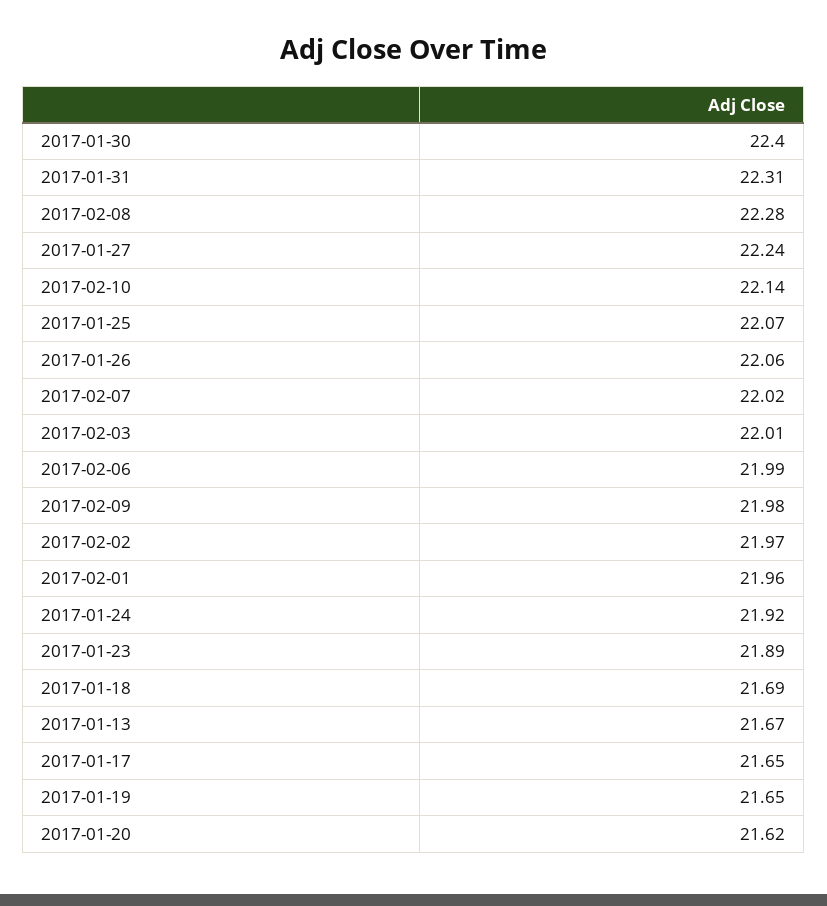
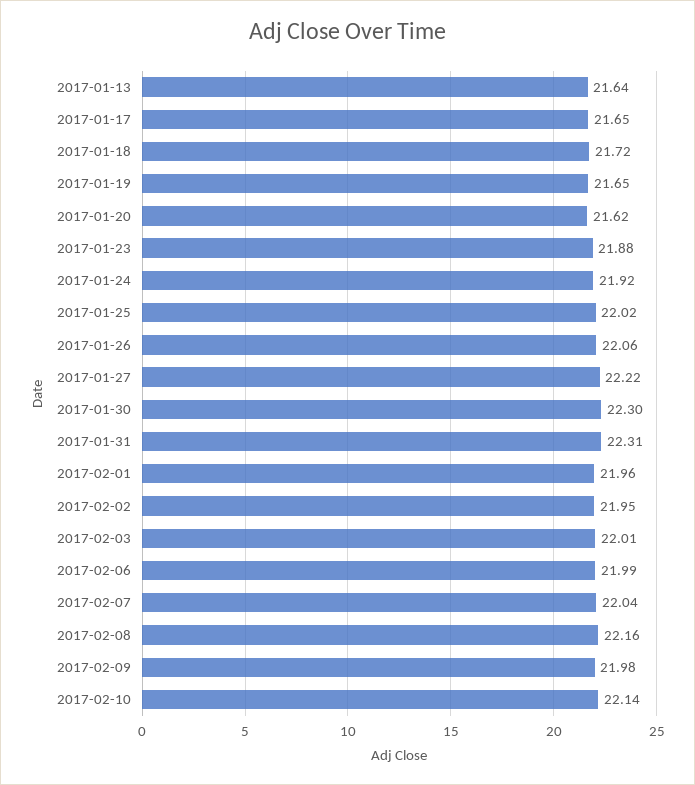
  {
-   "2017-01-30": 22.4,
+   "2017-01-30": 22.3,
    "2017-01-31": 22.31,
-   "2017-02-08": 22.28,
+   "2017-02-08": 22.16,
-   "2017-01-27": 22.24,
+   "2017-01-27": 22.22,
    "2017-02-10": 22.14,
-   "2017-01-25": 22.07,
+   "2017-01-25": 22.02,
    "2017-01-26": 22.06,
-   "2017-02-07": 22.02,
+   "2017-02-07": 22.04,
    "2017-02-03": 22.01,
    "2017-02-06": 21.99,
    "2017-02-09": 21.98,
-   "2017-02-02": 21.97,
+   "2017-02-02": 21.95,
    "2017-02-01": 21.96,
    "2017-01-24": 21.92,
-   "2017-01-23": 21.89,
+   "2017-01-23": 21.88,
-   "2017-01-18": 21.69,
+   "2017-01-18": 21.72,
-   "2017-01-13": 21.67,
+   "2017-01-13": 21.64,
    "2017-01-17": 21.65,
    "2017-01-19": 21.65,
    "2017-01-20": 21.62
  }

